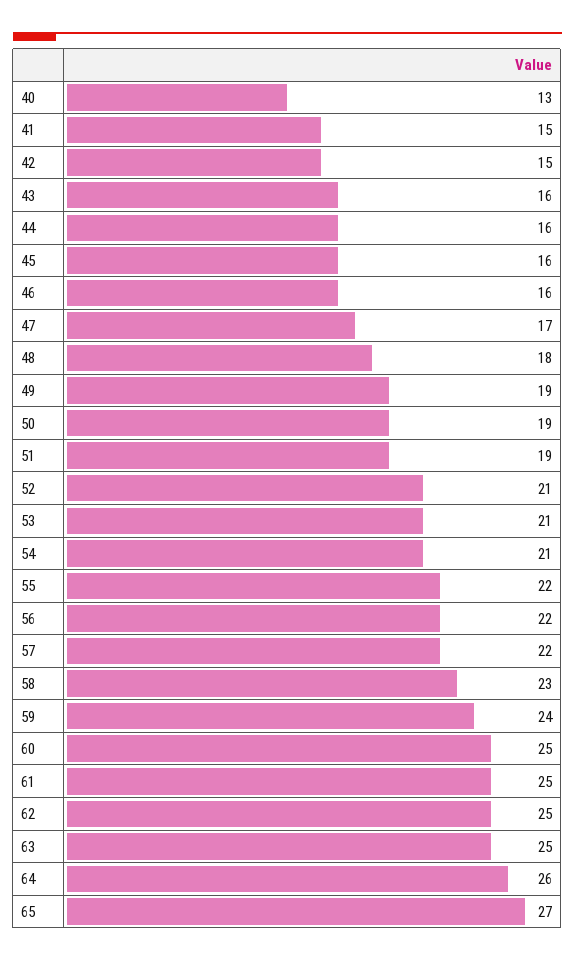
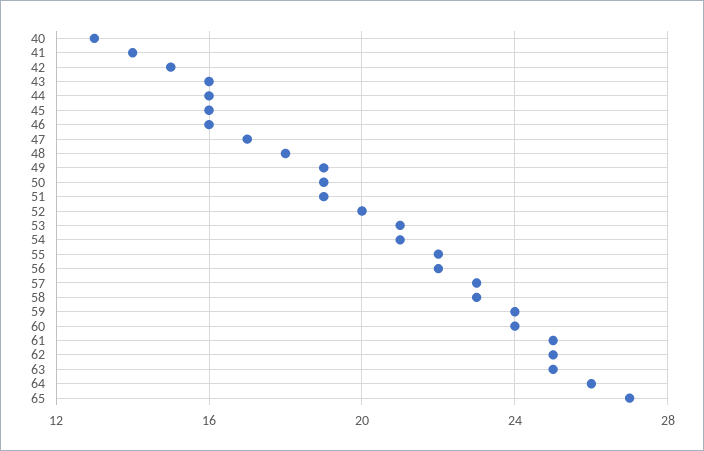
  {
    "40": 13,
-   "41": 15,
+   "41": 14,
    "42": 15,
    "43": 16,
    "44": 16,
    "45": 16,
    "46": 16,
    "47": 17,
    "48": 18,
    "49": 19,
    "50": 19,
    "51": 19,
-   "52": 21,
+   "52": 20,
    "53": 21,
    "54": 21,
    "55": 22,
    "56": 22,
-   "57": 22,
+   "57": 23,
    "58": 23,
    "59": 24,
-   "60": 25,
+   "60": 24,
    "61": 25,
    "62": 25,
    "63": 25,
    "64": 26,
    "65": 27
  }

